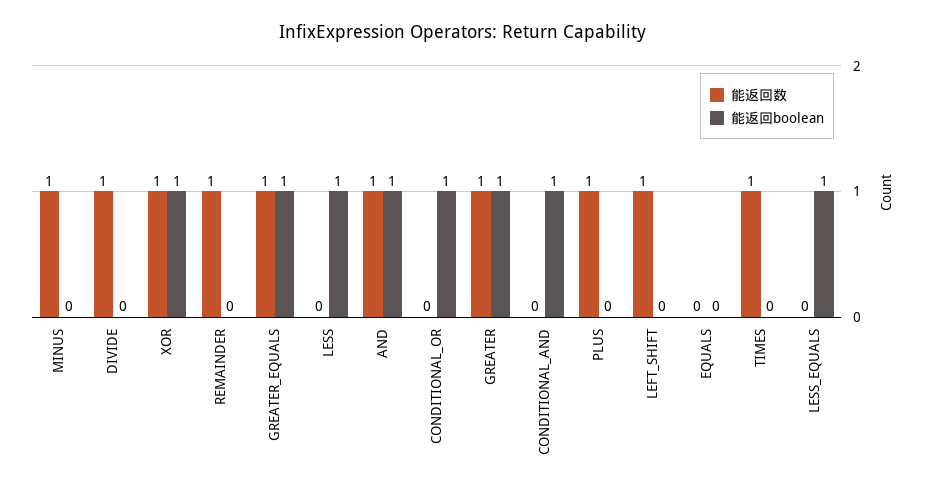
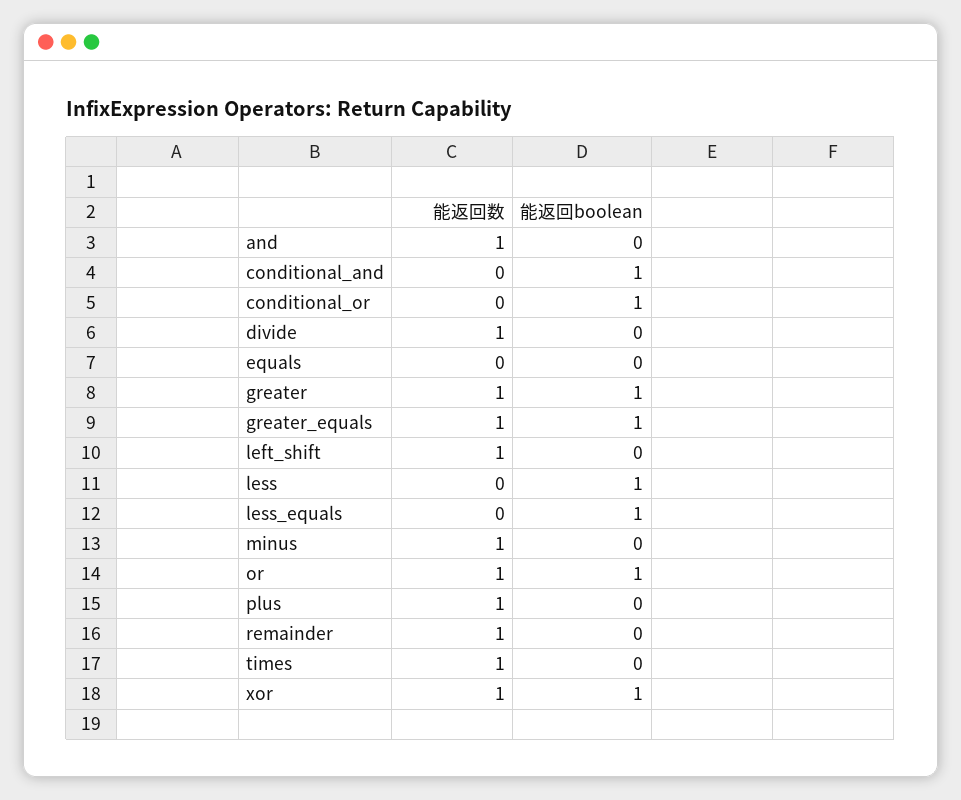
  {
    "能返回数": {
      "MINUS": 1,
      "DIVIDE": 1,
      "XOR": 1,
      "REMAINDER": 1,
      "GREATER_EQUALS": 1,
      "LESS": 0,
      "AND": 1,
      "CONDITIONAL_OR": 0,
      "GREATER": 1,
      "CONDITIONAL_AND": 0,
      "PLUS": 1,
      "LEFT_SHIFT": 1,
      "EQUALS": 0,
      "TIMES": 1,
-     "LESS_EQUALS": 0
+     "LESS_EQUALS": 0,
+     "or": 1
    },
    "能返回boolean": {
      "MINUS": 0,
      "DIVIDE": 0,
      "XOR": 1,
      "REMAINDER": 0,
      "GREATER_EQUALS": 1,
      "LESS": 1,
-     "AND": 1,
+     "AND": 0,
      "CONDITIONAL_OR": 1,
      "GREATER": 1,
      "CONDITIONAL_AND": 1,
      "PLUS": 0,
      "LEFT_SHIFT": 0,
      "EQUALS": 0,
      "TIMES": 0,
-     "LESS_EQUALS": 1
+     "LESS_EQUALS": 1,
+     "or": 1
    }
  }

